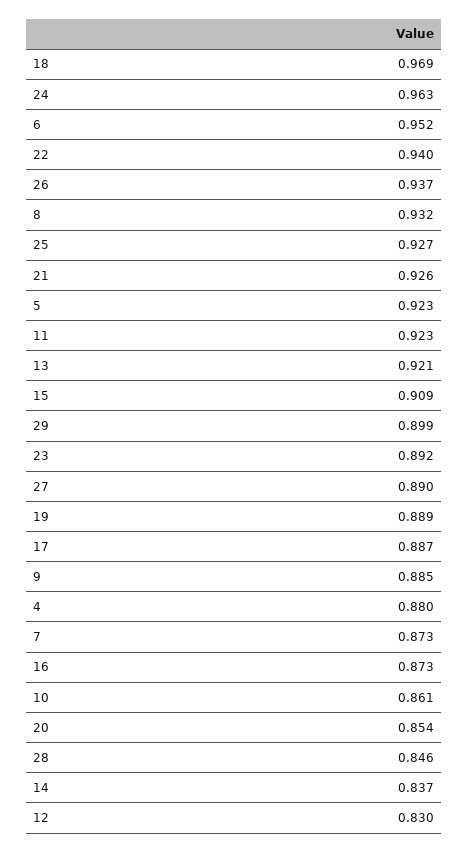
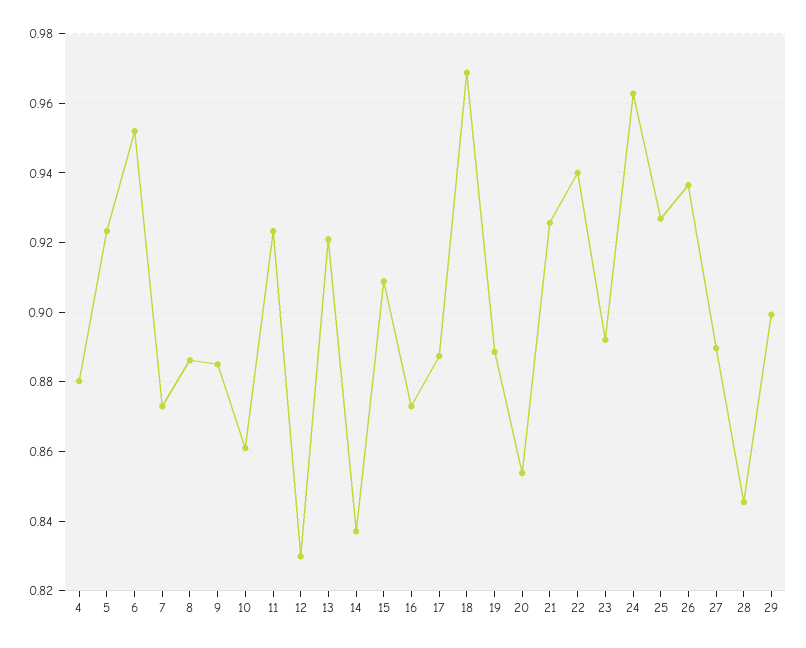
  {
    "18": 0.969,
    "24": 0.963,
    "6": 0.952,
    "22": 0.94,
    "26": 0.937,
-   "8": 0.932,
+   "8": 0.886,
    "25": 0.927,
    "21": 0.926,
    "5": 0.923,
    "11": 0.923,
    "13": 0.921,
    "15": 0.909,
    "29": 0.899,
    "23": 0.892,
    "27": 0.89,
    "19": 0.889,
    "17": 0.887,
    "9": 0.885,
    "4": 0.88,
    "7": 0.873,
    "16": 0.873,
    "10": 0.861,
    "20": 0.854,
    "28": 0.846,
    "14": 0.837,
    "12": 0.83
  }

